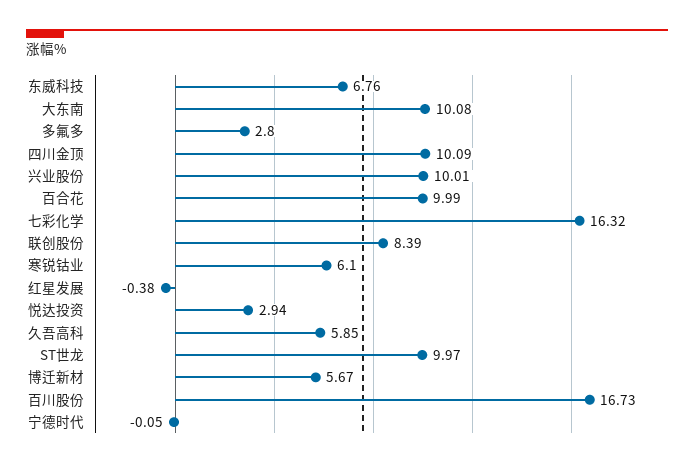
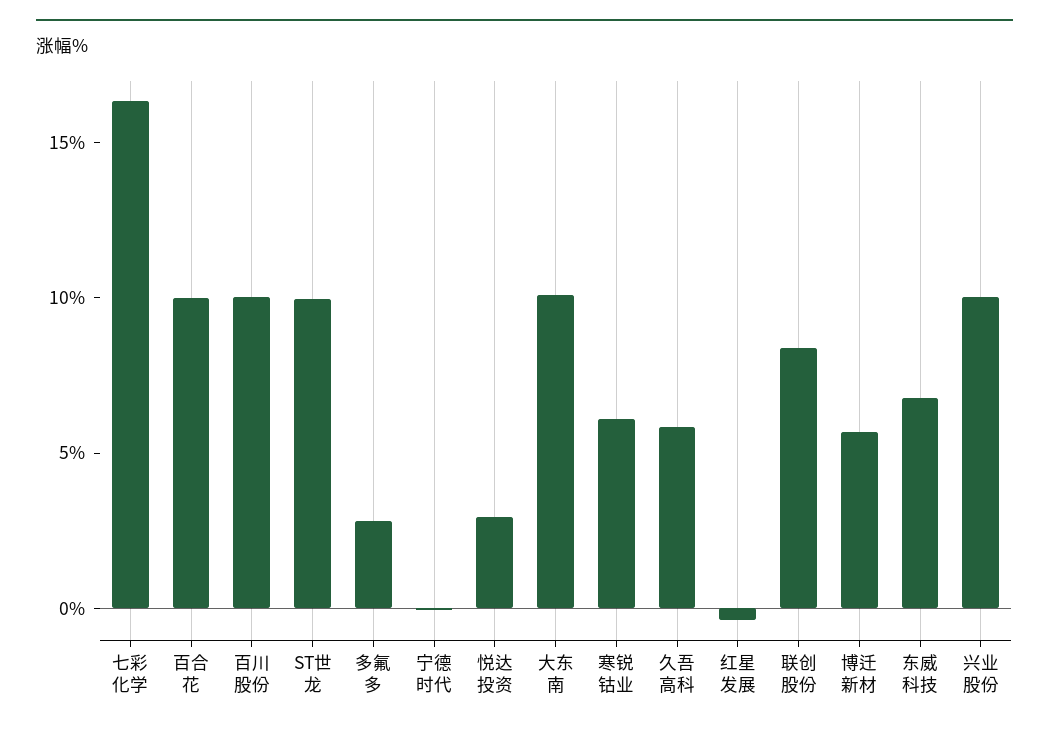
  {
    "东威科技": 6.76,
    "大东南": 10.08,
    "多氟多": 2.8,
-   "四川金顶": 10.09,
    "兴业股份": 10.01,
    "百合花": 9.99,
    "七彩化学": 16.32,
    "联创股份": 8.39,
    "寒锐钴业": 6.1,
    "红星发展": -0.38,
    "悦达投资": 2.94,
    "久吾高科": 5.85,
    "ST世龙": 9.97,
    "博迁新材": 5.67,
-   "百川股份": 16.73,
+   "百川股份": 10,
    "宁德时代": -0.05
  }

